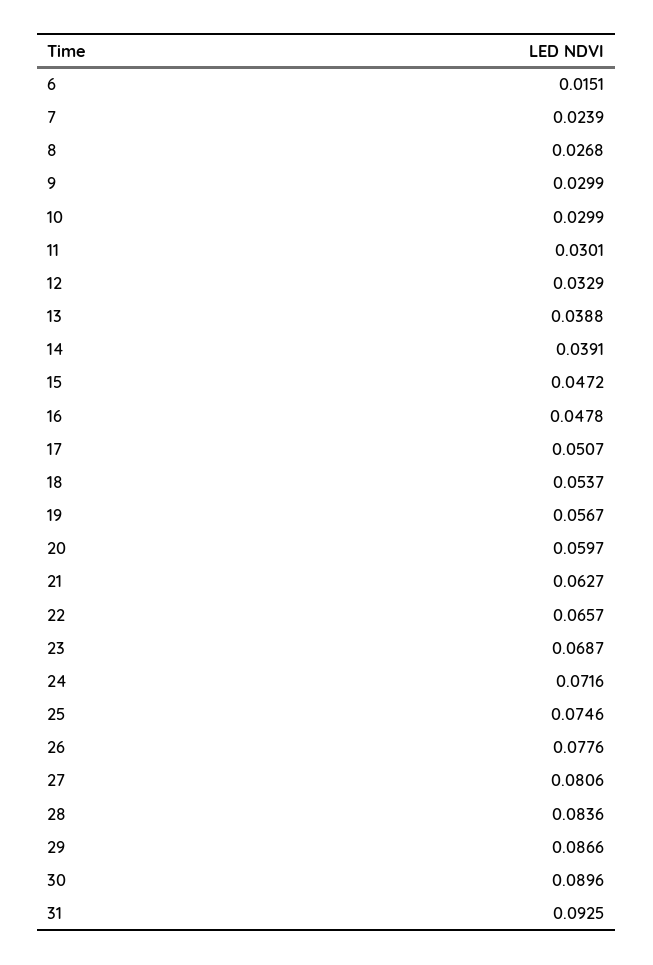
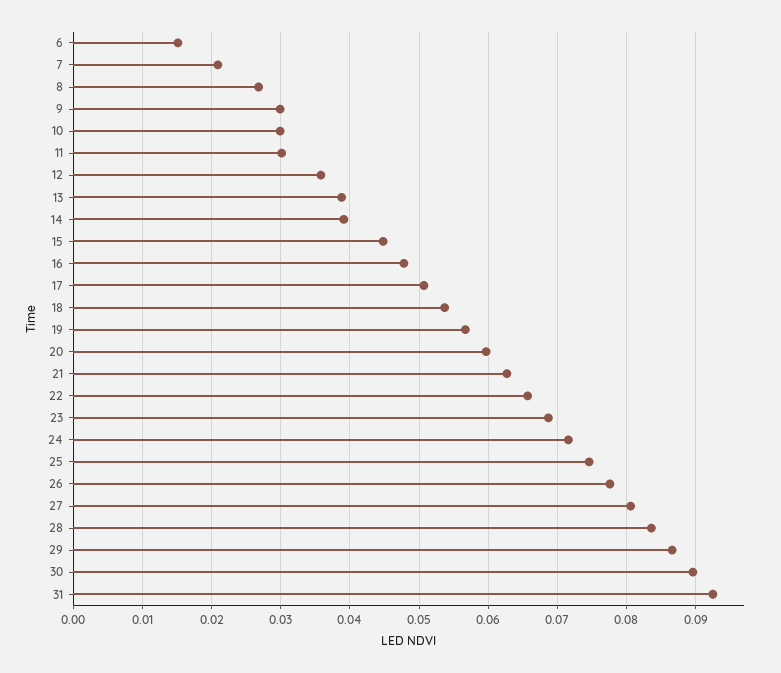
  {
    "6": 0.0151,
-   "7": 0.0239,
+   "7": 0.021,
    "8": 0.0268,
    "9": 0.0299,
    "10": 0.0299,
    "11": 0.0301,
-   "12": 0.0329,
+   "12": 0.036,
    "13": 0.0388,
    "14": 0.0391,
-   "15": 0.0472,
+   "15": 0.045,
    "16": 0.0478,
    "17": 0.0507,
    "18": 0.0537,
    "19": 0.0567,
    "20": 0.0597,
    "21": 0.0627,
    "22": 0.0657,
    "23": 0.0687,
    "24": 0.0716,
    "25": 0.0746,
    "26": 0.0776,
    "27": 0.0806,
    "28": 0.0836,
    "29": 0.0866,
    "30": 0.0896,
    "31": 0.0925
  }

